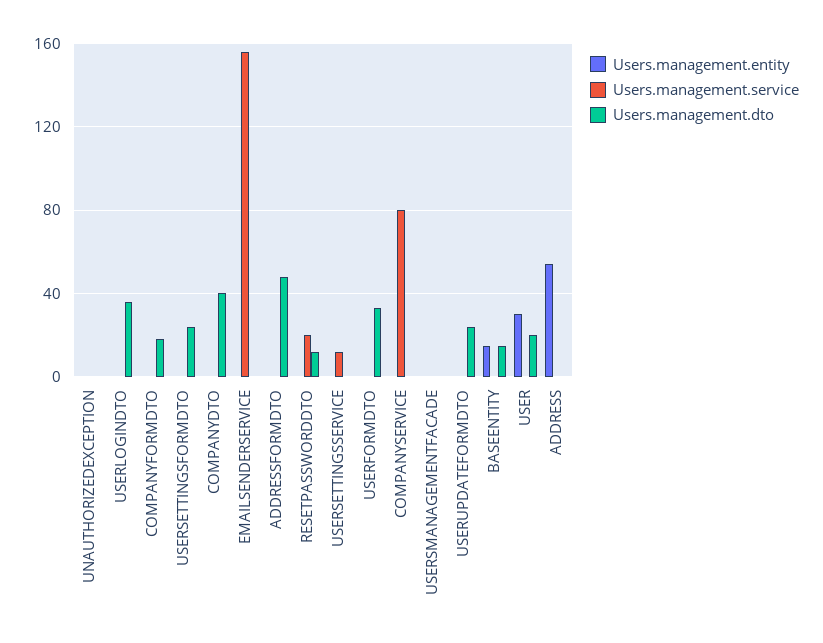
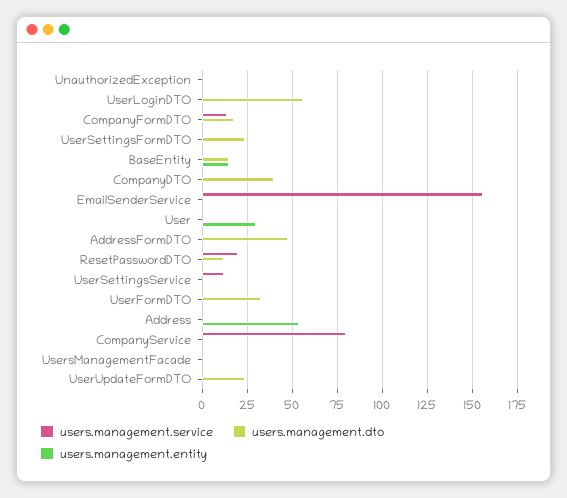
  {
    "Users.management.entity": {
      "UNAUTHORIZEDEXCEPTION": 0,
      "USERLOGINDTO": 0,
      "COMPANYFORMDTO": 0,
      "USERSETTINGSFORMDTO": 0,
      "COMPANYDTO": 0,
      "EMAILSENDERSERVICE": 0,
      "ADDRESSFORMDTO": 0,
      "RESETPASSWORDDTO": 0,
      "USERSETTINGSSERVICE": 0,
      "USERFORMDTO": 0,
      "COMPANYSERVICE": 0,
      "USERSMANAGEMENTFACADE": 0,
      "USERUPDATEFORMDTO": 0,
      "BASEENTITY": 15,
      "USER": 30,
      "ADDRESS": 55
    },
    "Users.management.service": {
      "UNAUTHORIZEDEXCEPTION": 0,
      "USERLOGINDTO": 0,
-     "COMPANYFORMDTO": 0,
+     "COMPANYFORMDTO": 15,
      "USERSETTINGSFORMDTO": 0,
      "COMPANYDTO": 0,
      "EMAILSENDERSERVICE": 155,
      "ADDRESSFORMDTO": 0,
      "RESETPASSWORDDTO": 20,
      "USERSETTINGSSERVICE": 10,
      "USERFORMDTO": 0,
      "COMPANYSERVICE": 80,
      "USERSMANAGEMENTFACADE": 0,
      "USERUPDATEFORMDTO": 0,
      "BASEENTITY": 0,
      "USER": 0,
      "ADDRESS": 0
    },
    "Users.management.dto": {
      "UNAUTHORIZEDEXCEPTION": 0,
-     "USERLOGINDTO": 35,
+     "USERLOGINDTO": 55,
      "COMPANYFORMDTO": 20,
      "USERSETTINGSFORMDTO": 25,
      "COMPANYDTO": 40,
      "EMAILSENDERSERVICE": 0,
      "ADDRESSFORMDTO": 50,
      "RESETPASSWORDDTO": 10,
      "USERSETTINGSSERVICE": 0,
      "USERFORMDTO": 35,
      "COMPANYSERVICE": 0,
      "USERSMANAGEMENTFACADE": 0,
      "USERUPDATEFORMDTO": 25,
      "BASEENTITY": 15,
-     "USER": 20,
+     "USER": 0,
      "ADDRESS": 0
    }
  }

